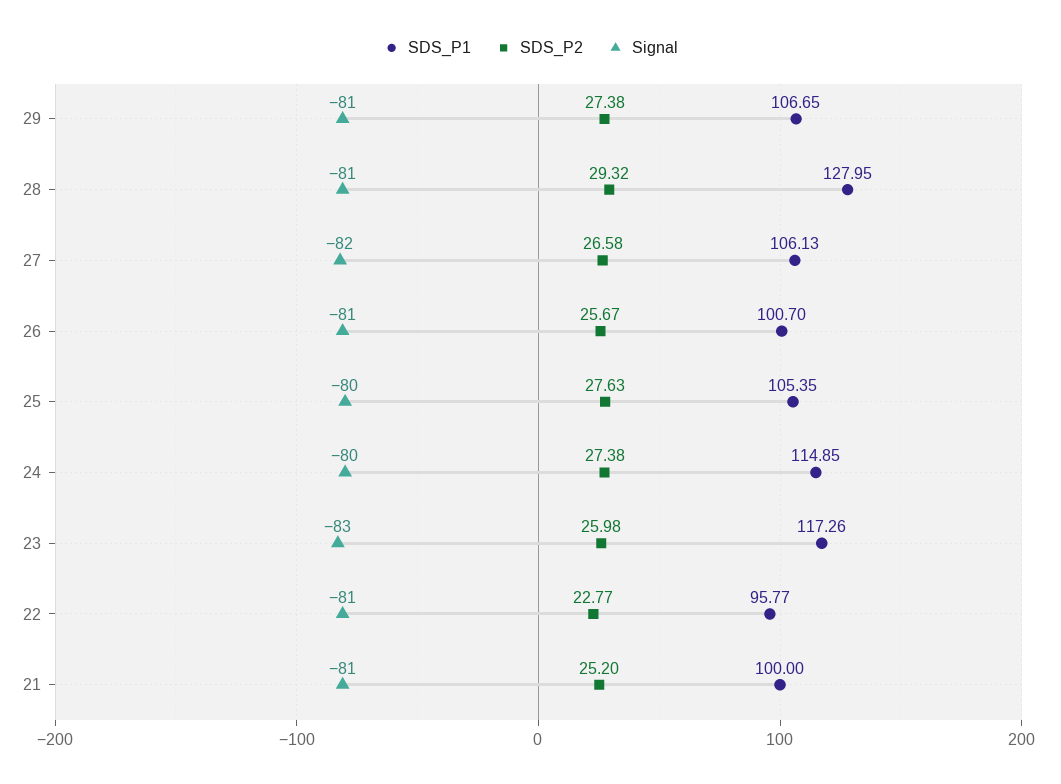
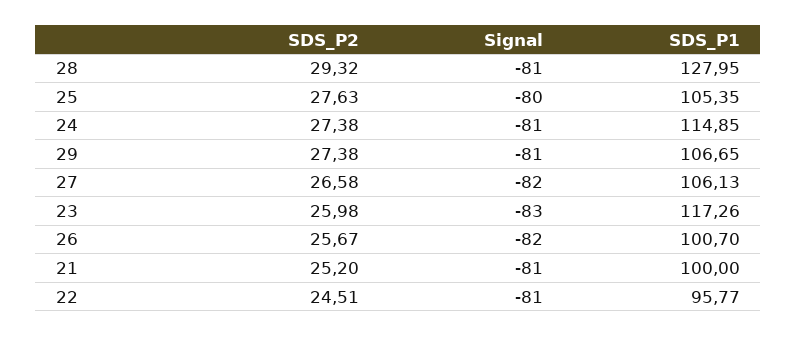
  {
    "SDS_P1": {
      "29": 106.65,
      "28": 127.95,
      "27": 106.13,
      "26": 100.7,
      "25": 105.35,
      "24": 114.85,
      "23": 117.26,
      "22": 95.77,
      "21": 100
    },
    "SDS_P2": {
      "29": 27.38,
      "28": 29.32,
      "27": 26.58,
      "26": 25.67,
      "25": 27.63,
      "24": 27.38,
      "23": 25.98,
-     "22": 22.77,
+     "22": 24.51,
      "21": 25.2
    },
    "Signal": {
      "29": -81,
      "28": -81,
      "27": -82,
-     "26": -81,
+     "26": -82,
      "25": -80,
-     "24": -80,
+     "24": -81,
      "23": -83,
      "22": -81,
      "21": -81
    }
  }

